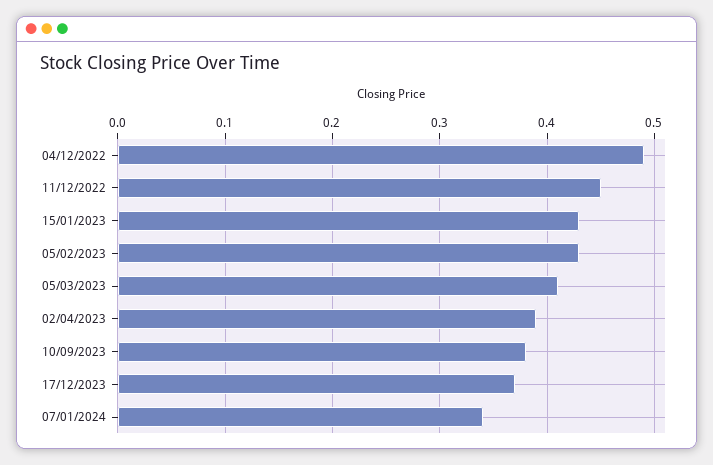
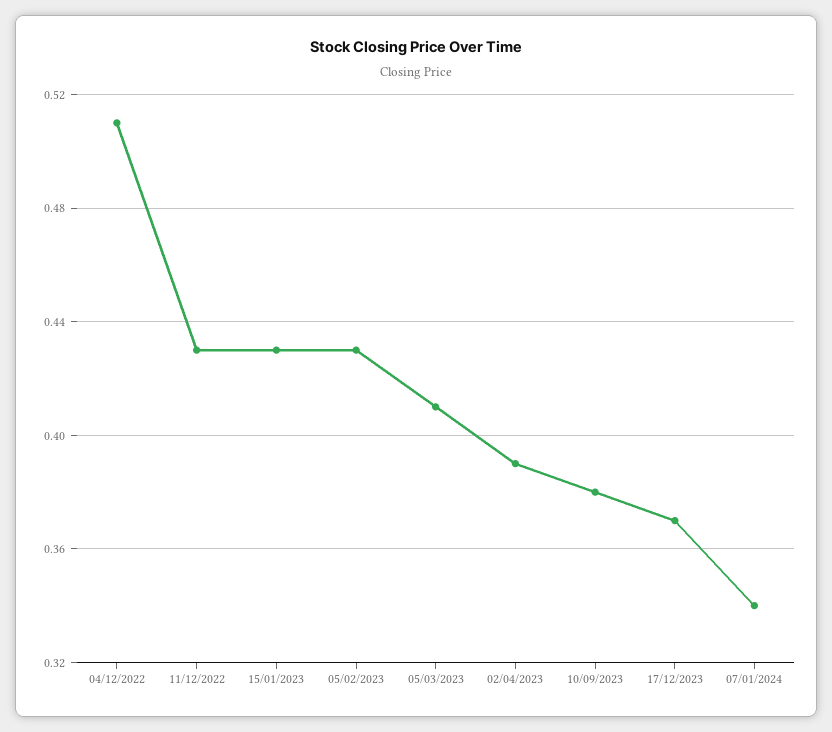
  {
-   "04/12/2022": 0.49,
+   "04/12/2022": 0.51,
-   "11/12/2022": 0.45,
+   "11/12/2022": 0.43,
    "15/01/2023": 0.43,
    "05/02/2023": 0.43,
    "05/03/2023": 0.41,
    "02/04/2023": 0.39,
    "10/09/2023": 0.38,
    "17/12/2023": 0.37,
    "07/01/2024": 0.34
  }

